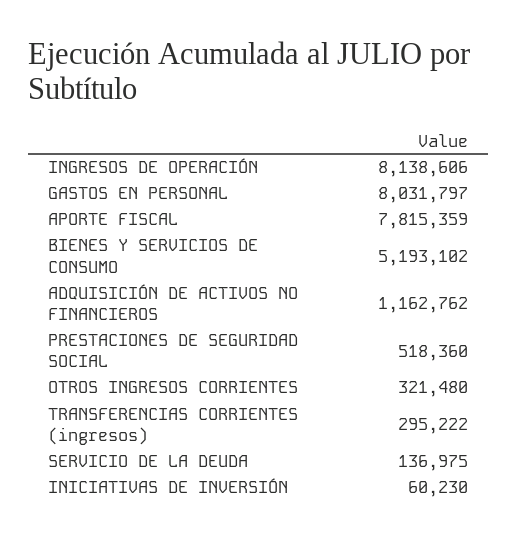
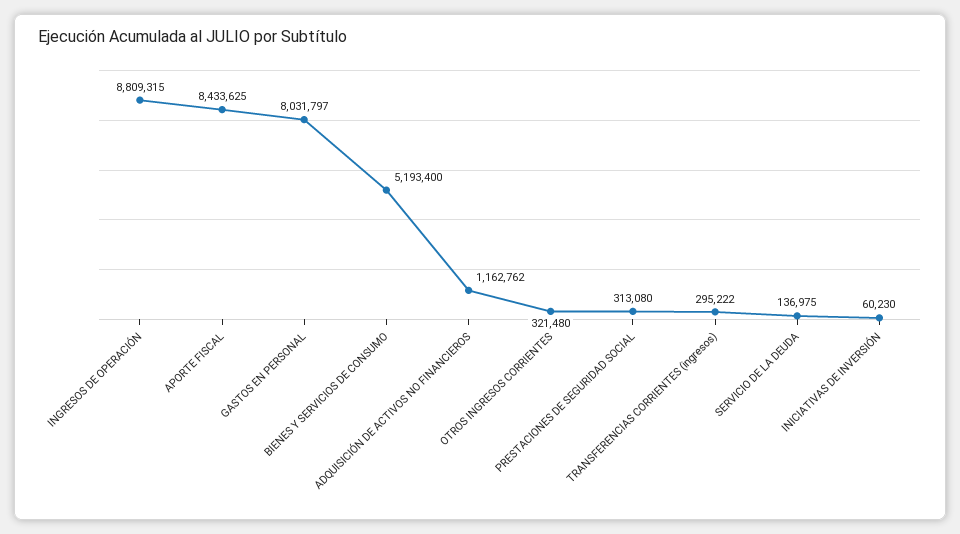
  {
-   "INGRESOS DE OPERACIÓN": 8138606,
+   "INGRESOS DE OPERACIÓN": 8809315,
    "GASTOS EN PERSONAL": 8031797,
-   "APORTE FISCAL": 7815359,
+   "APORTE FISCAL": 8433625,
-   "BIENES Y SERVICIOS DE CONSUMO": 5193102,
+   "BIENES Y SERVICIOS DE CONSUMO": 5193400,
    "ADQUISICIÓN DE ACTIVOS NO FINANCIEROS": 1162762,
-   "PRESTACIONES DE SEGURIDAD SOCIAL": 518360,
+   "PRESTACIONES DE SEGURIDAD SOCIAL": 313080,
    "OTROS INGRESOS CORRIENTES": 321480,
    "TRANSFERENCIAS CORRIENTES (ingresos)": 295222,
    "SERVICIO DE LA DEUDA": 136975,
    "INICIATIVAS DE INVERSIÓN": 60230
  }

